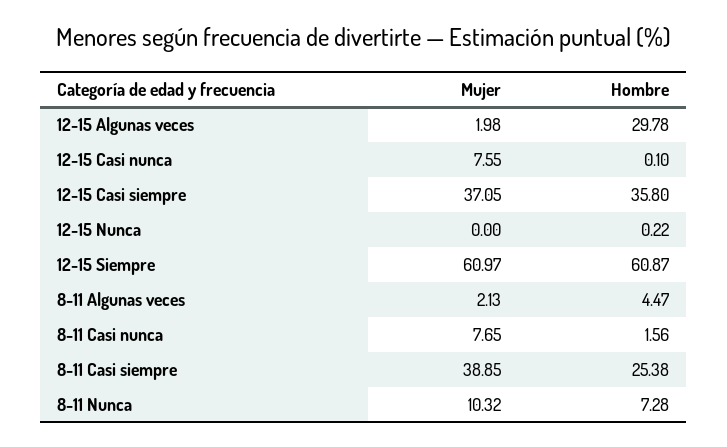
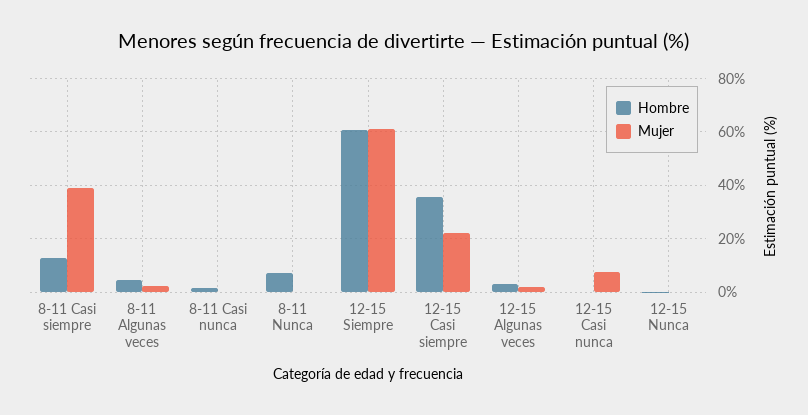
  {
    "Mujer": {
      "12-15 Algunas veces": 1.98,
      "12-15 Casi nunca": 7.55,
-     "12-15 Casi siempre": 37.05,
+     "12-15 Casi siempre": 22.5,
      "12-15 Nunca": 0,
      "12-15 Siempre": 60.97,
      "8-11 Algunas veces": 2.13,
-     "8-11 Casi nunca": 7.65,
+     "8-11 Casi nunca": 0,
      "8-11 Casi siempre": 38.85,
-     "8-11 Nunca": 10.32
+     "8-11 Nunca": 0
    },
    "Hombre": {
-     "12-15 Algunas veces": 29.78,
+     "12-15 Algunas veces": 2.5,
      "12-15 Casi nunca": 0.1,
      "12-15 Casi siempre": 35.8,
      "12-15 Nunca": 0.22,
      "12-15 Siempre": 60.87,
      "8-11 Algunas veces": 4.47,
      "8-11 Casi nunca": 1.56,
-     "8-11 Casi siempre": 25.38,
+     "8-11 Casi siempre": 12.5,
      "8-11 Nunca": 7.28
    }
  }

